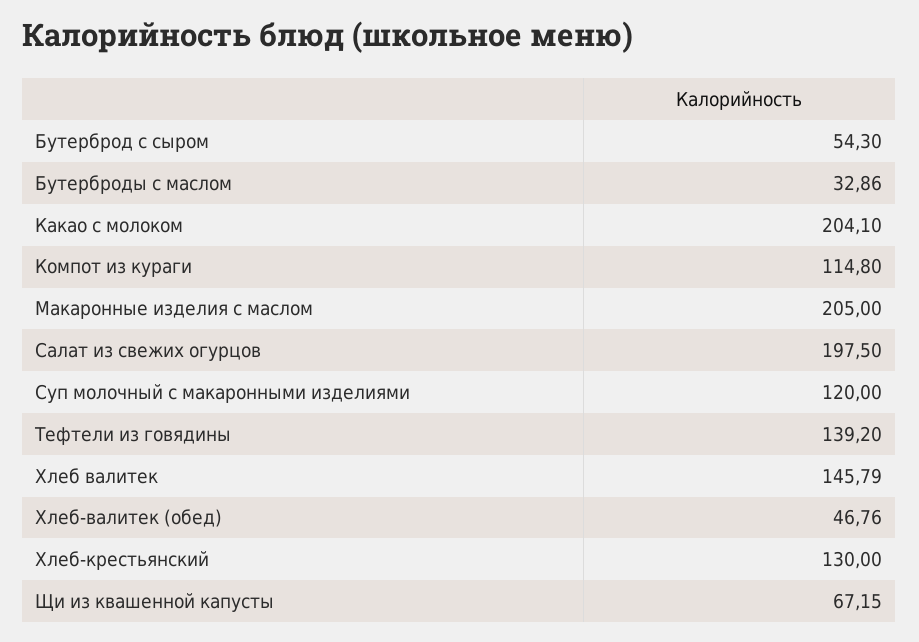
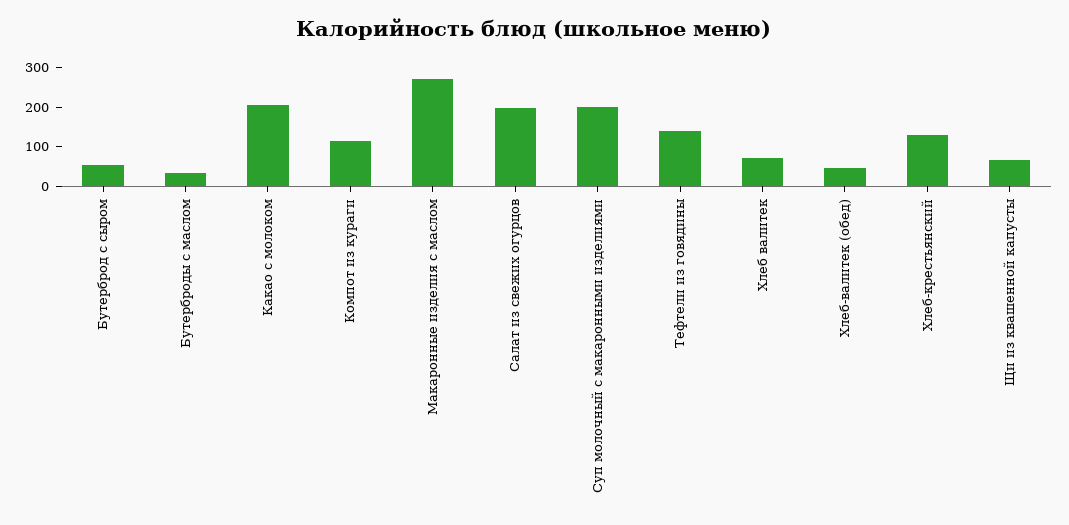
  {
    "Бутерброд с сыром": 54.3,
    "Бутерброды с маслом": 32.86,
    "Какао с молоком": 204.1,
    "Компот из кураги": 114.8,
-   "Макаронные изделия с маслом": 205,
+   "Макаронные изделия с маслом": 275,
    "Салат из свежих огурцов": 197.5,
-   "Суп молочный с макаронными изделиями": 120,
+   "Суп молочный с макаронными изделиями": 200,
    "Тефтели из говядины": 139.2,
-   "Хлеб валитек": 145.79,
+   "Хлеб валитек": 75,
    "Хлеб-валитек (обед)": 46.76,
    "Хлеб-крестьянский": 130,
    "Щи из квашенной капусты": 67.15
  }

